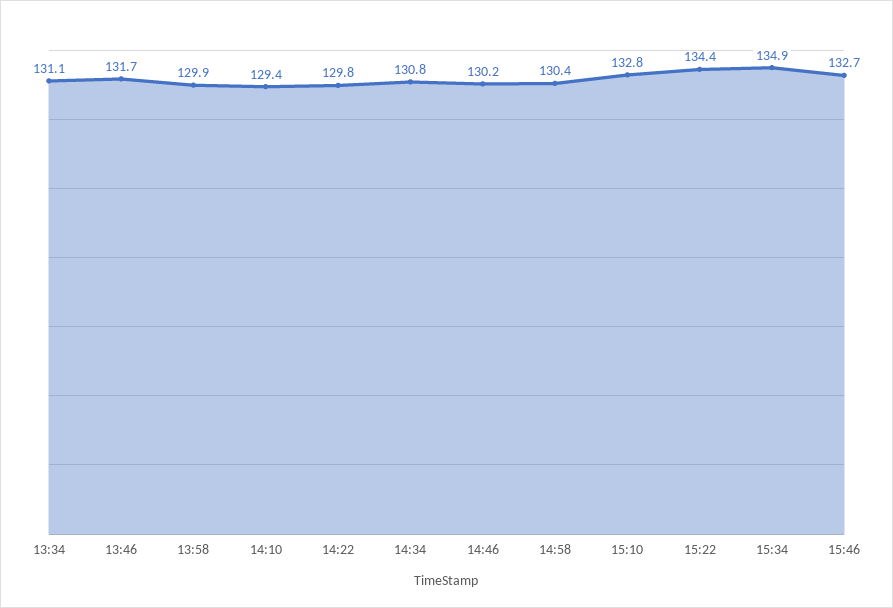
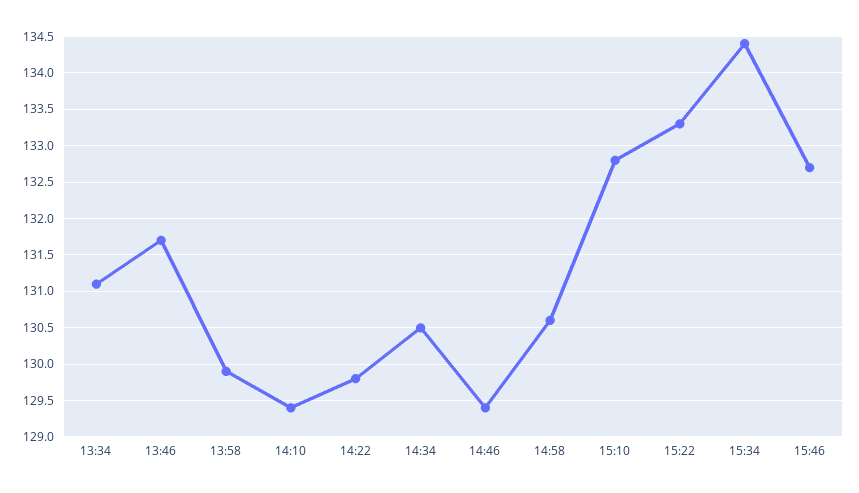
  {
    "13:34": 131.1,
    "13:46": 131.7,
    "13:58": 129.9,
    "14:10": 129.4,
    "14:22": 129.8,
-   "14:34": 130.8,
+   "14:34": 130.5,
-   "14:46": 130.2,
+   "14:46": 129.4,
-   "14:58": 130.4,
+   "14:58": 130.6,
    "15:10": 132.8,
-   "15:22": 134.4,
+   "15:22": 133.3,
-   "15:34": 134.9,
+   "15:34": 134.4,
    "15:46": 132.7
  }

